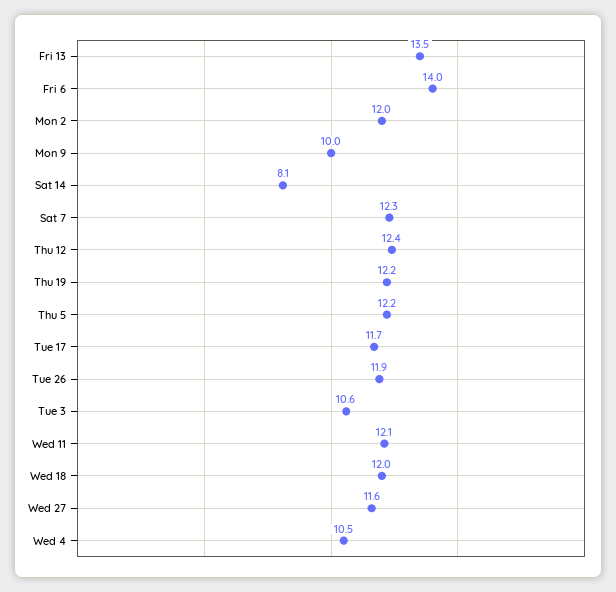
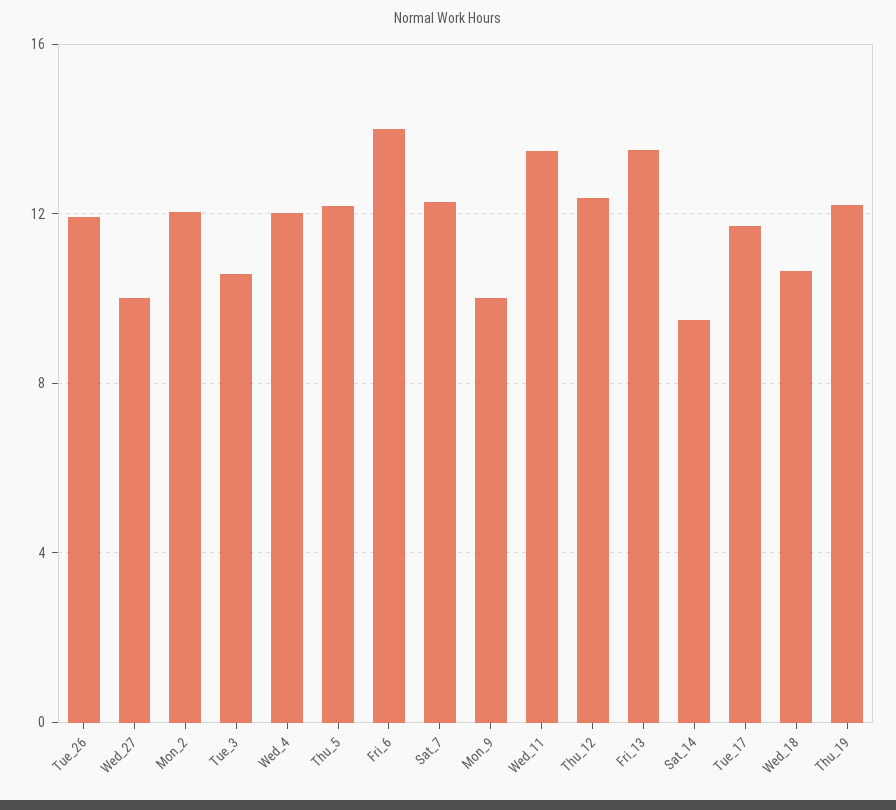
  {
    "Fri 13": 13.5,
    "Fri 6": 14,
    "Mon 2": 12,
    "Mon 9": 10,
-   "Sat 14": 8.1,
+   "Sat 14": 9.5,
    "Sat 7": 12.3,
    "Thu 12": 12.4,
    "Thu 19": 12.2,
    "Thu 5": 12.2,
    "Tue 17": 11.7,
    "Tue 26": 11.9,
    "Tue 3": 10.6,
-   "Wed 11": 12.1,
+   "Wed 11": 13.5,
-   "Wed 18": 12,
+   "Wed 18": 10.5,
-   "Wed 27": 11.6,
+   "Wed 27": 10,
-   "Wed 4": 10.5
+   "Wed 4": 12
  }

